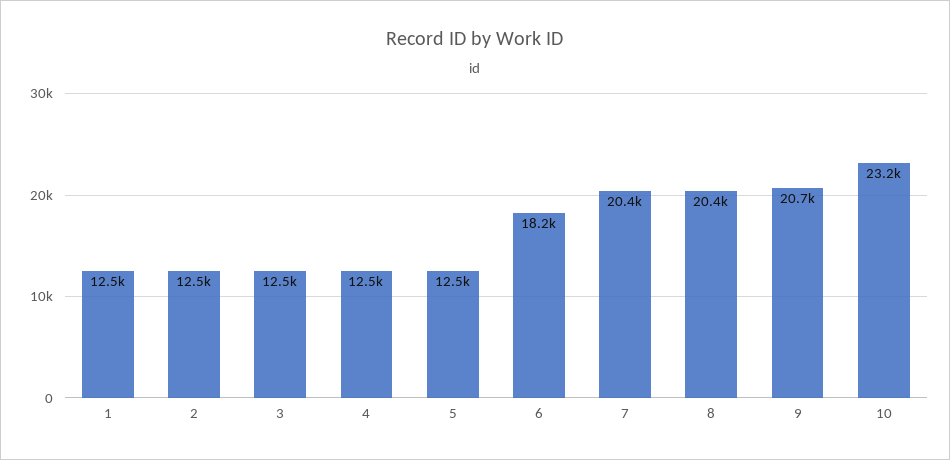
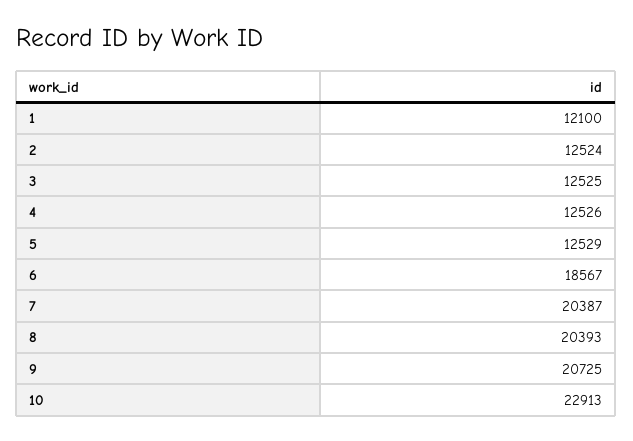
  {
-   "1": 12500,
+   "1": 12100,
    "2": 12524,
    "3": 12525,
    "4": 12526,
    "5": 12529,
-   "6": 18200,
+   "6": 18567,
    "7": 20387,
    "8": 20393,
    "9": 20725,
-   "10": 23200
+   "10": 22913
  }

